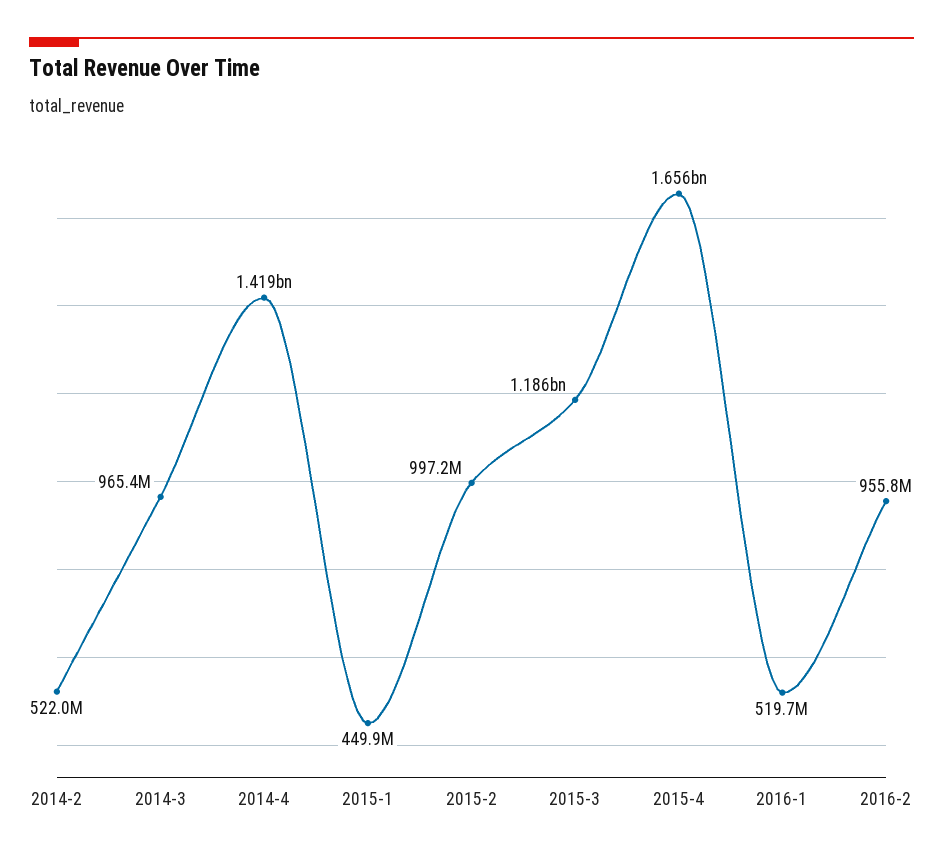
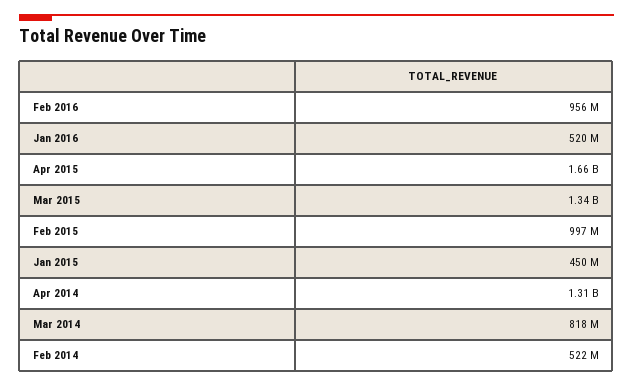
  {
    "2014-2": 522000000,
-   "2014-3": 965400000,
+   "2014-3": 818000000,
-   "2014-4": 1419000000,
+   "2014-4": 1310000000,
    "2015-1": 449900000,
    "2015-2": 997200000,
-   "2015-3": 1186000000,
+   "2015-3": 1340000000,
    "2015-4": 1656000000,
    "2016-1": 519700000,
    "2016-2": 955800000
  }

